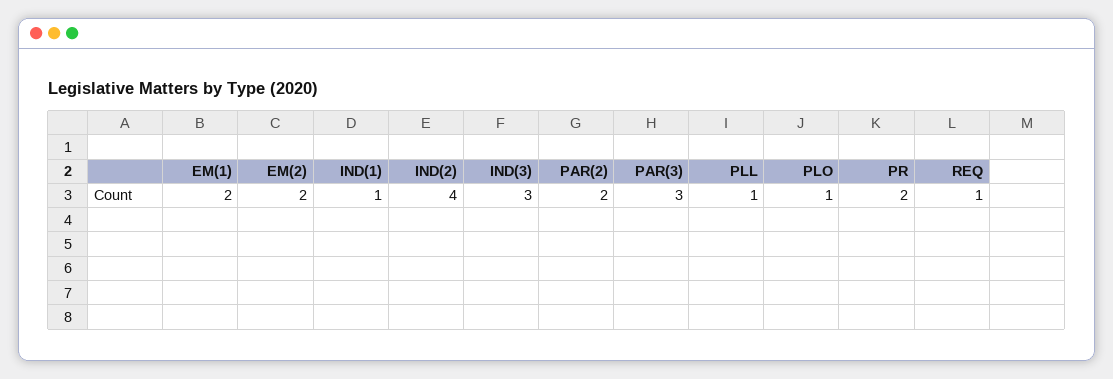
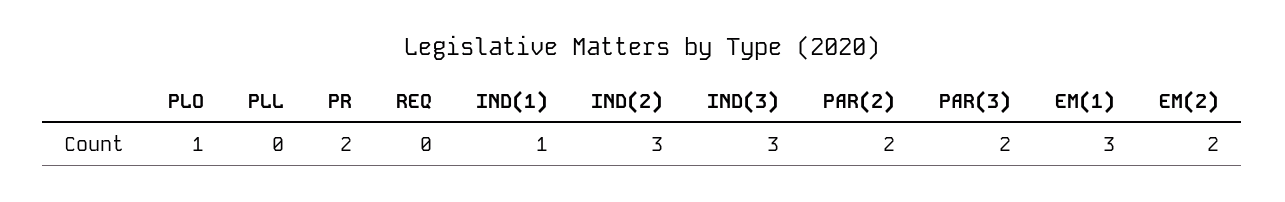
  {
-   "EM(1)": 2,
+   "EM(1)": 3,
    "EM(2)": 2,
    "IND(1)": 1,
-   "IND(2)": 4,
+   "IND(2)": 3,
    "IND(3)": 3,
    "PAR(2)": 2,
-   "PAR(3)": 3,
+   "PAR(3)": 2,
-   "PLL": 1,
+   "PLL": 0,
    "PLO": 1,
    "PR": 2,
-   "REQ": 1
+   "REQ": 0
  }

